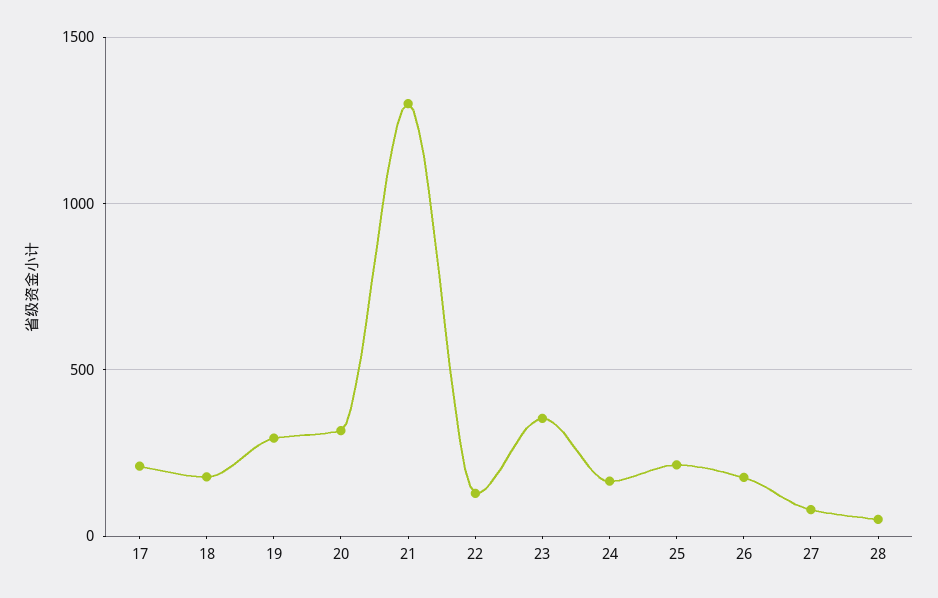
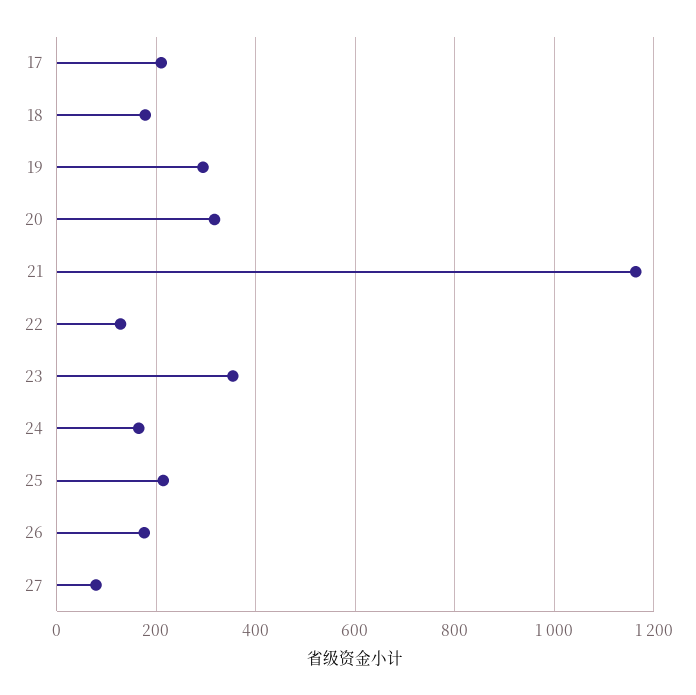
  {
    "17": 220,
    "18": 180,
    "19": 300,
    "20": 320,
-   "21": 1300,
+   "21": 1160,
    "22": 120,
    "23": 360,
    "24": 160,
    "25": 220,
    "26": 180,
-   "27": 80,
+   "27": 80
-   "28": 50
  }

